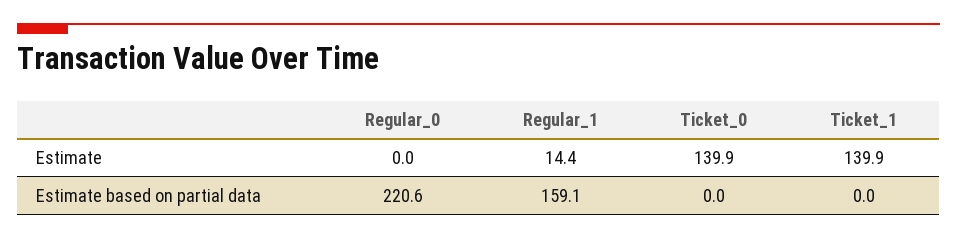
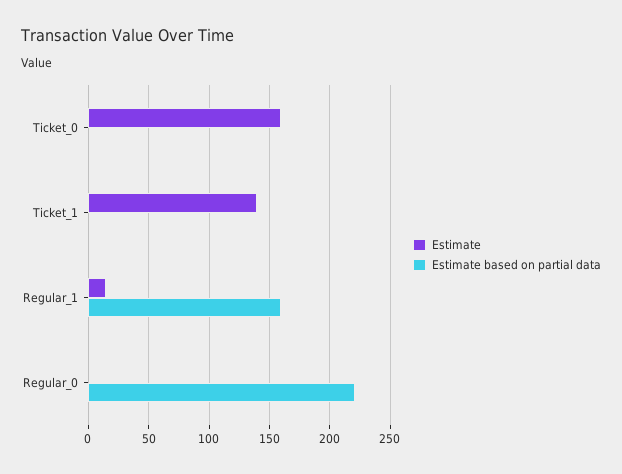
  {
    "Estimate": {
      "Regular_0": 0,
      "Regular_1": 14.4,
-     "Ticket_0": 139.9,
+     "Ticket_0": 160,
      "Ticket_1": 139.9
    },
    "Estimate based on partial data": {
      "Regular_0": 220.6,
      "Regular_1": 159.1,
      "Ticket_0": 0,
      "Ticket_1": 0
    }
  }

